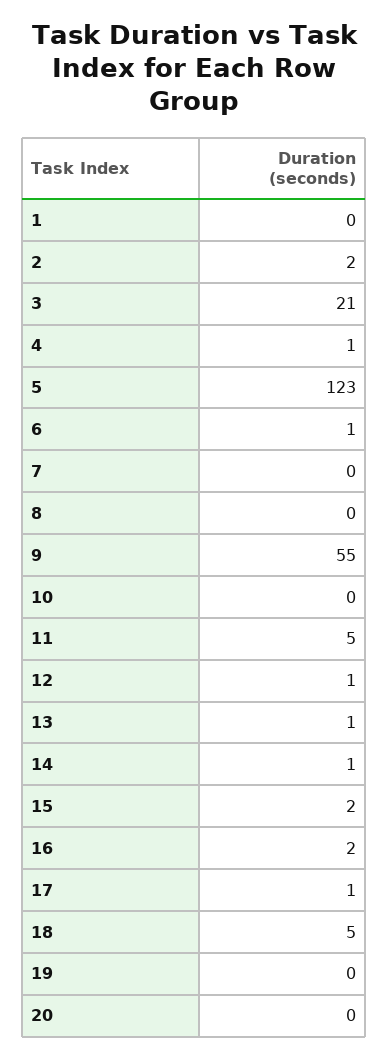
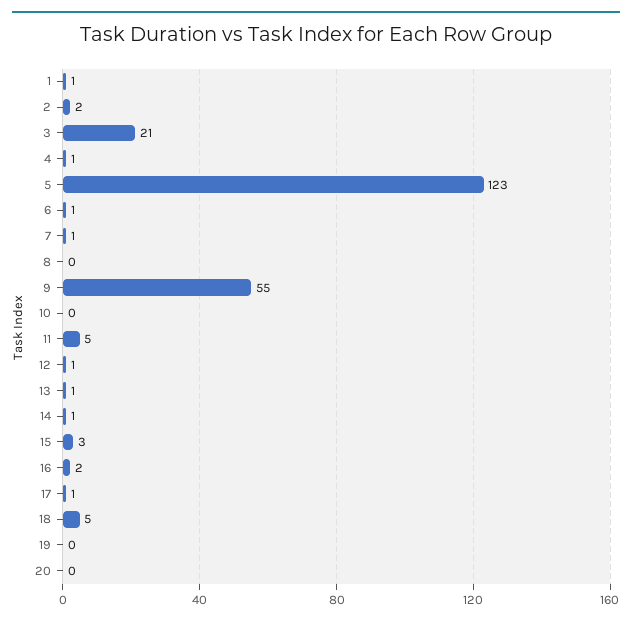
  {
-   "1": 0,
+   "1": 1,
    "2": 2,
    "3": 21,
    "4": 1,
    "5": 123,
    "6": 1,
-   "7": 0,
+   "7": 1,
    "8": 0,
    "9": 55,
    "10": 0,
    "11": 5,
    "12": 1,
    "13": 1,
    "14": 1,
-   "15": 2,
+   "15": 3,
    "16": 2,
    "17": 1,
    "18": 5,
    "19": 0,
    "20": 0
  }

